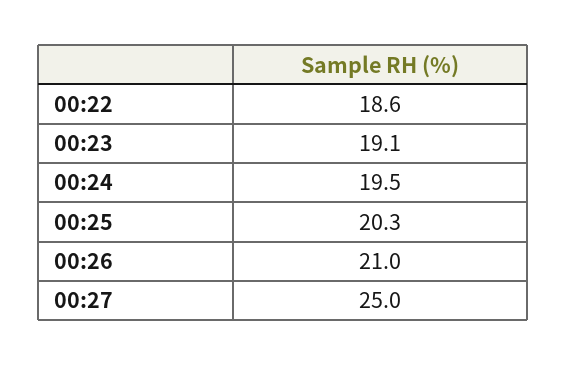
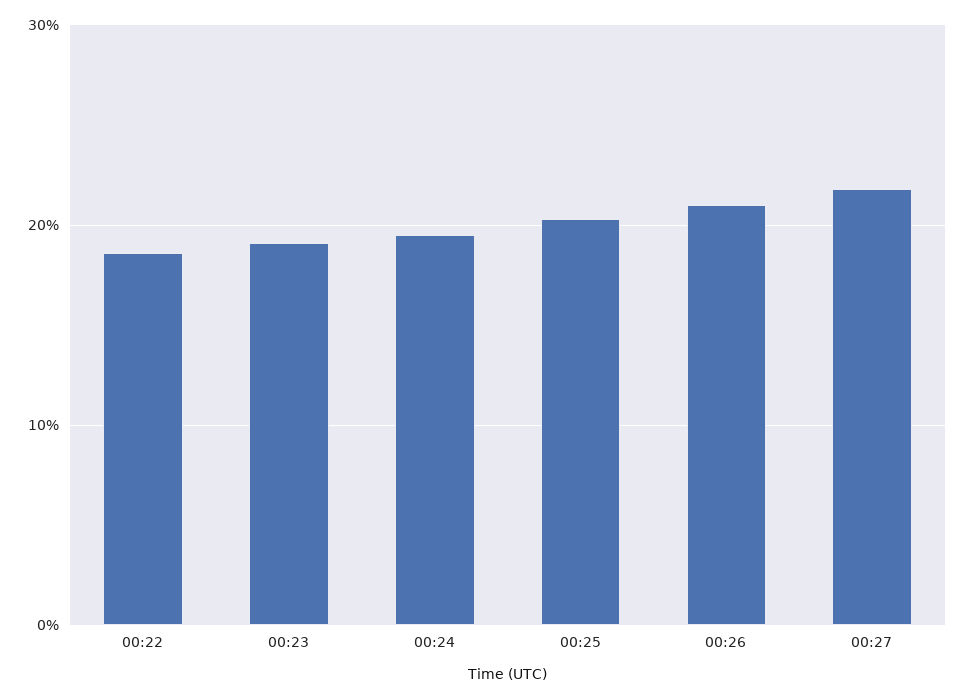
  {
    "00:22": 18.6,
    "00:23": 19.1,
    "00:24": 19.5,
    "00:25": 20.3,
    "00:26": 21,
-   "00:27": 25
+   "00:27": 22
  }

